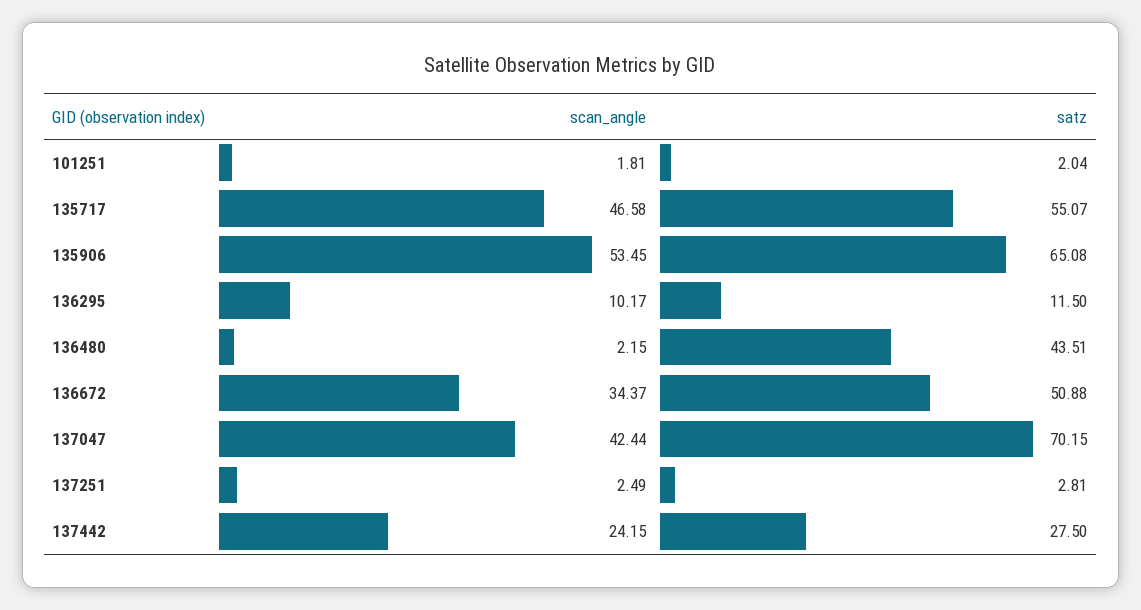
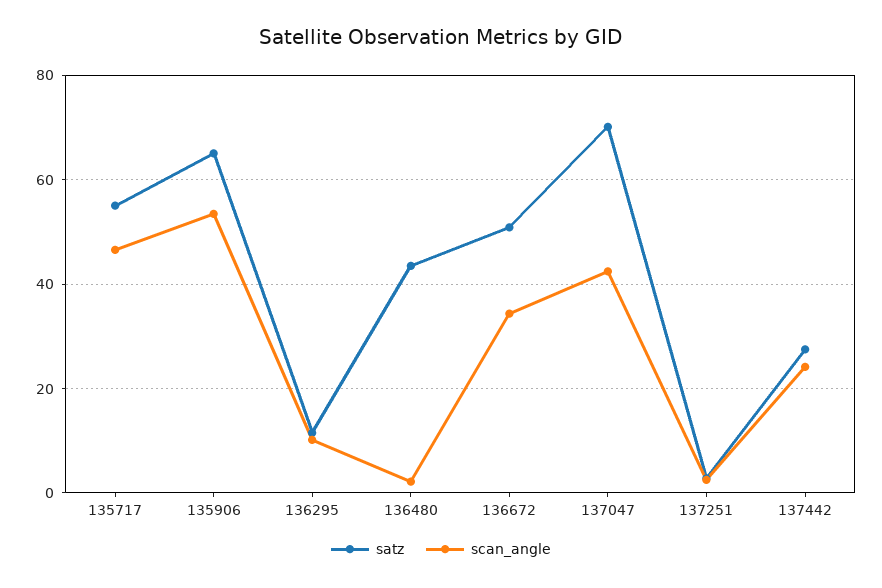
  {
    "scan_angle": {
-     "101251": 1.81,
      "135717": 46.58,
      "135906": 53.45,
      "136295": 10.17,
      "136480": 2.15,
      "136672": 34.37,
      "137047": 42.44,
      "137251": 2.49,
      "137442": 24.15
    },
    "satz": {
-     "101251": 2.04,
      "135717": 55.07,
      "135906": 65.08,
      "136295": 11.5,
      "136480": 43.51,
      "136672": 50.88,
      "137047": 70.15,
      "137251": 2.81,
      "137442": 27.5
    }
  }

